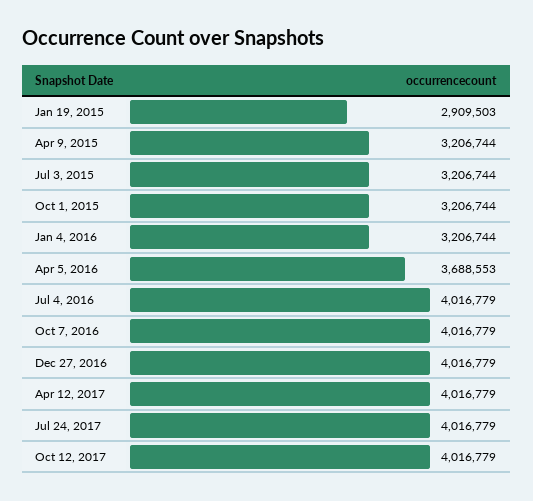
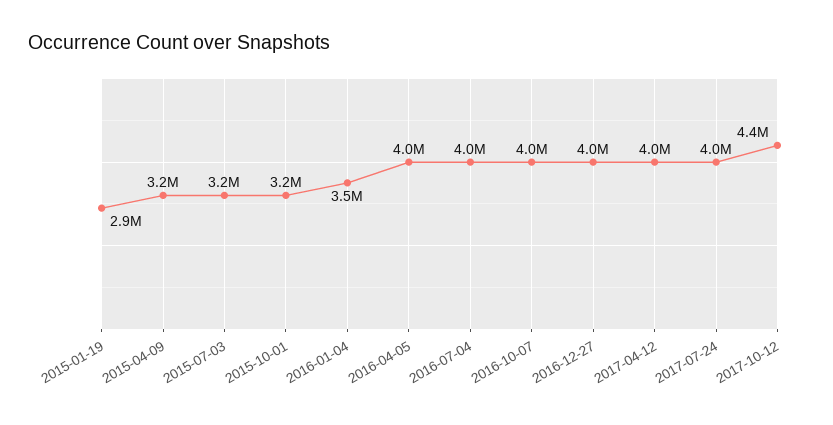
  {
    "Jan 19, 2015": 2909503,
    "Apr 9, 2015": 3206744,
    "Jul 3, 2015": 3206744,
    "Oct 1, 2015": 3206744,
-   "Jan 4, 2016": 3206744,
+   "Jan 4, 2016": 3500000,
-   "Apr 5, 2016": 3688553,
+   "Apr 5, 2016": 4000000,
    "Jul 4, 2016": 4016779,
    "Oct 7, 2016": 4016779,
    "Dec 27, 2016": 4016779,
    "Apr 12, 2017": 4016779,
    "Jul 24, 2017": 4016779,
-   "Oct 12, 2017": 4016779
+   "Oct 12, 2017": 4400000
  }

